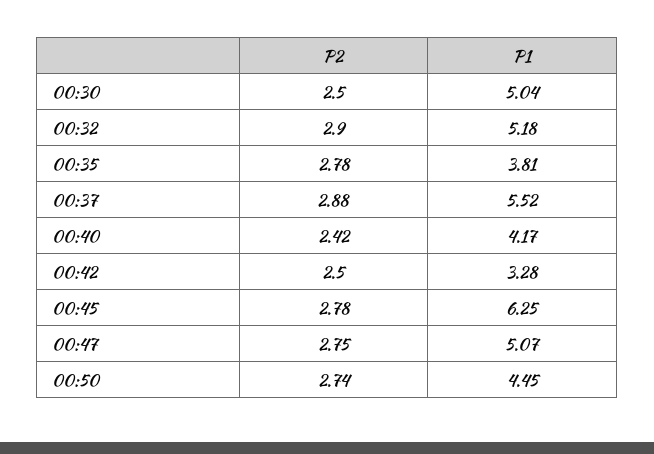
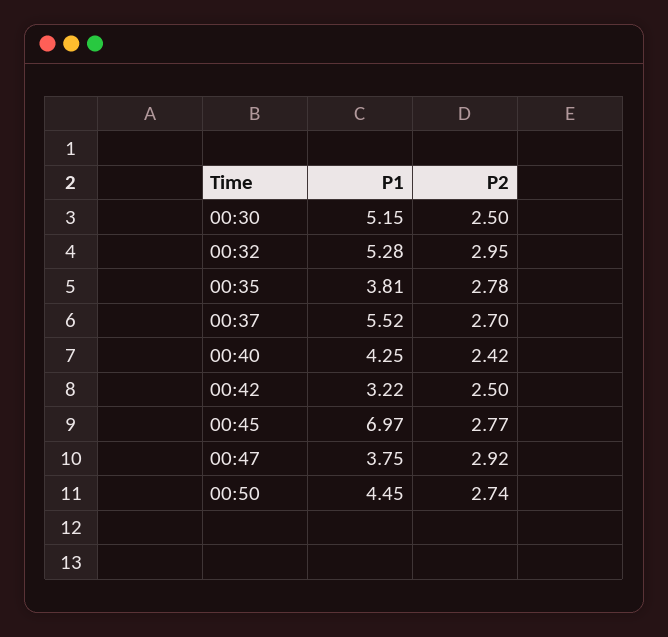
  {
    "P2": {
      "00:30": 2.5,
-     "00:32": 2.9,
+     "00:32": 2.95,
      "00:35": 2.78,
-     "00:37": 2.88,
+     "00:37": 2.7,
      "00:40": 2.42,
      "00:42": 2.5,
-     "00:45": 2.78,
+     "00:45": 2.77,
-     "00:47": 2.75,
+     "00:47": 2.92,
      "00:50": 2.74
    },
    "P1": {
-     "00:30": 5.04,
+     "00:30": 5.15,
-     "00:32": 5.18,
+     "00:32": 5.28,
      "00:35": 3.81,
      "00:37": 5.52,
-     "00:40": 4.17,
+     "00:40": 4.25,
-     "00:42": 3.28,
+     "00:42": 3.22,
-     "00:45": 6.25,
+     "00:45": 6.97,
-     "00:47": 5.07,
+     "00:47": 3.75,
      "00:50": 4.45
    }
  }

